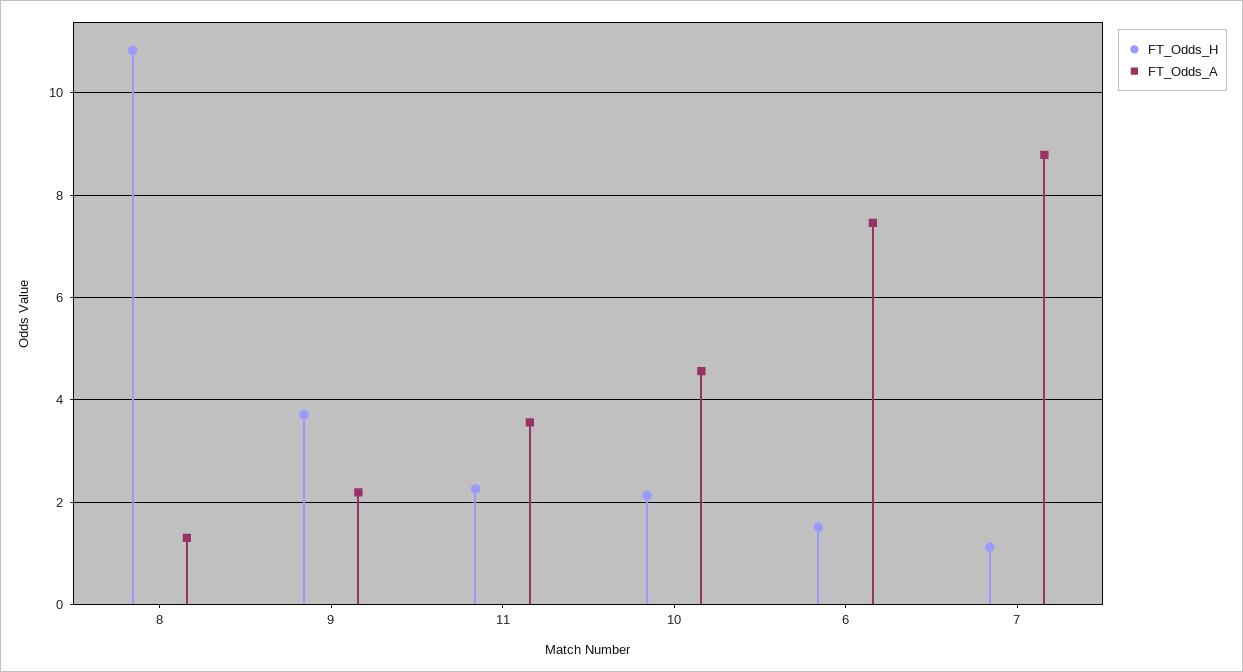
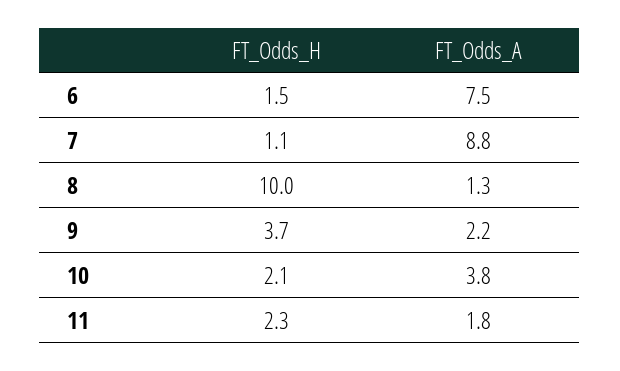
  {
    "FT_Odds_H": {
-     "8": 10.8,
+     "8": 10,
      "9": 3.7,
      "11": 2.3,
      "10": 2.1,
      "6": 1.5,
      "7": 1.1
    },
    "FT_Odds_A": {
      "8": 1.3,
      "9": 2.2,
-     "11": 3.6,
+     "11": 1.8,
-     "10": 4.6,
+     "10": 3.8,
      "6": 7.5,
      "7": 8.8
    }
  }

